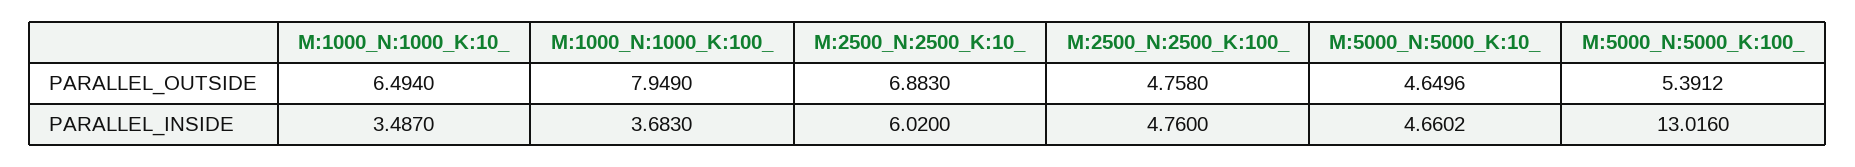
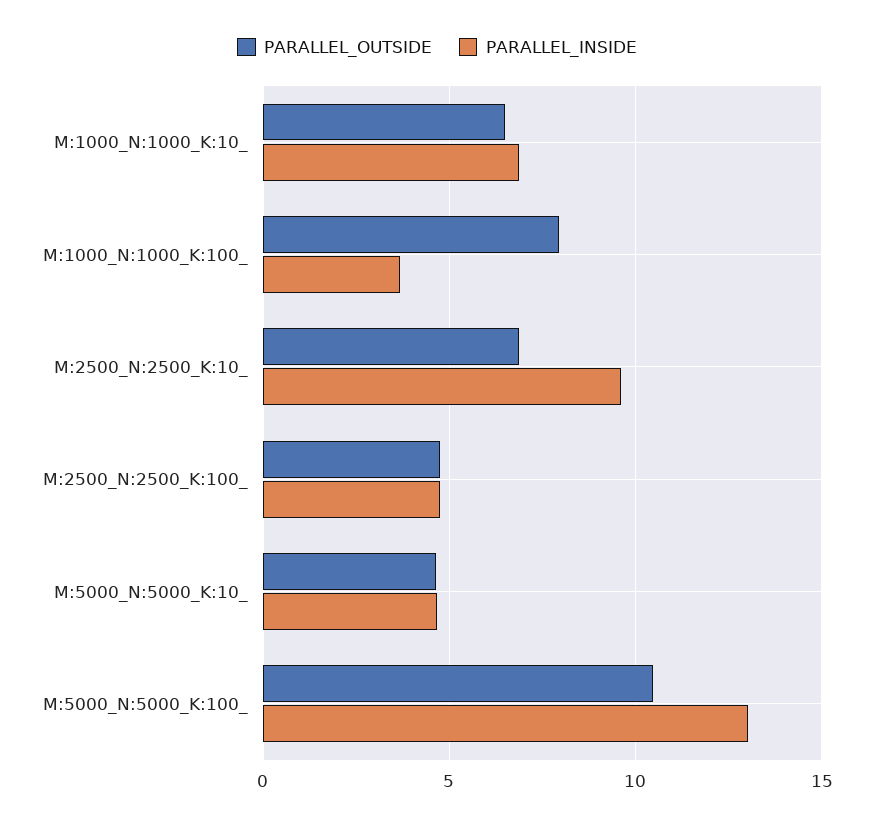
  {
    "PARALLEL_OUTSIDE": {
      "M:1000_N:1000_K:10_": 6.494,
      "M:1000_N:1000_K:100_": 7.949,
      "M:2500_N:2500_K:10_": 6.883,
      "M:2500_N:2500_K:100_": 4.758,
      "M:5000_N:5000_K:10_": 4.6496,
-     "M:5000_N:5000_K:100_": 5.3912
+     "M:5000_N:5000_K:100_": 10.5
    },
    "PARALLEL_INSIDE": {
-     "M:1000_N:1000_K:10_": 3.487,
+     "M:1000_N:1000_K:10_": 7,
      "M:1000_N:1000_K:100_": 3.683,
-     "M:2500_N:2500_K:10_": 6.02,
+     "M:2500_N:2500_K:10_": 9.5,
      "M:2500_N:2500_K:100_": 4.76,
      "M:5000_N:5000_K:10_": 4.6602,
      "M:5000_N:5000_K:100_": 13.016
    }
  }

